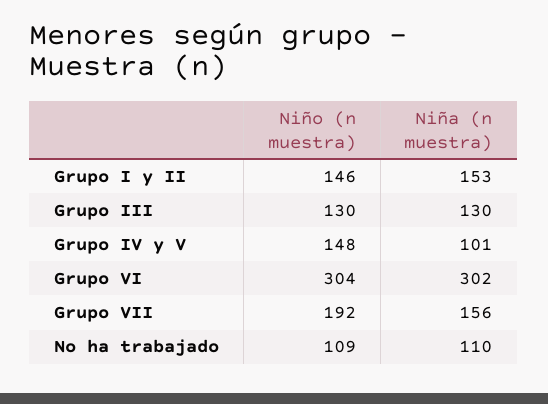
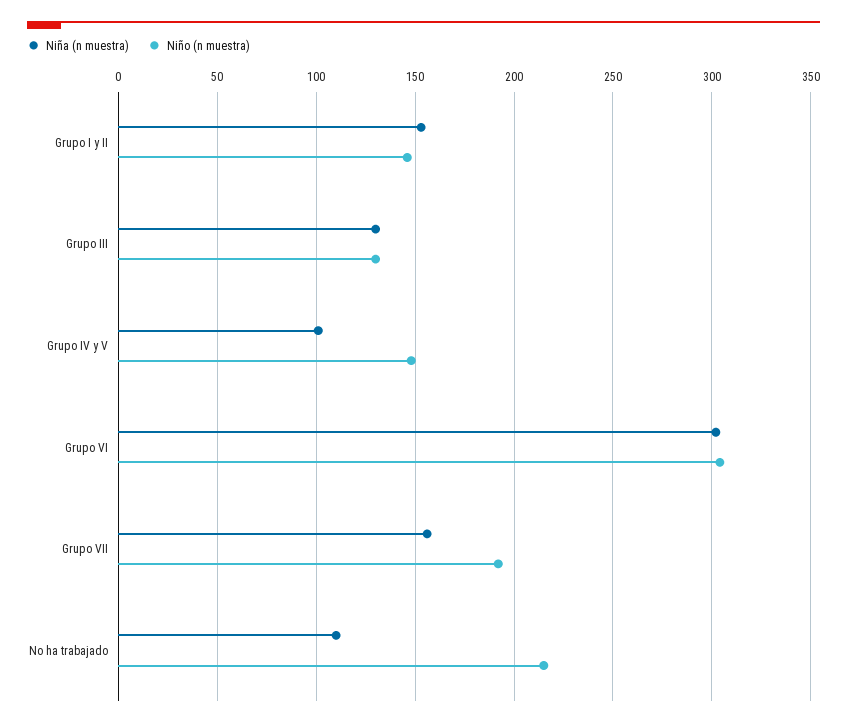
  {
    "Niño (n muestra)": {
      "Grupo I y II": 146,
      "Grupo III": 130,
      "Grupo IV y V": 148,
      "Grupo VI": 304,
      "Grupo VII": 192,
-     "No ha trabajado": 109
+     "No ha trabajado": 215
    },
    "Niña (n muestra)": {
      "Grupo I y II": 153,
      "Grupo III": 130,
      "Grupo IV y V": 101,
      "Grupo VI": 302,
      "Grupo VII": 156,
      "No ha trabajado": 110
    }
  }

